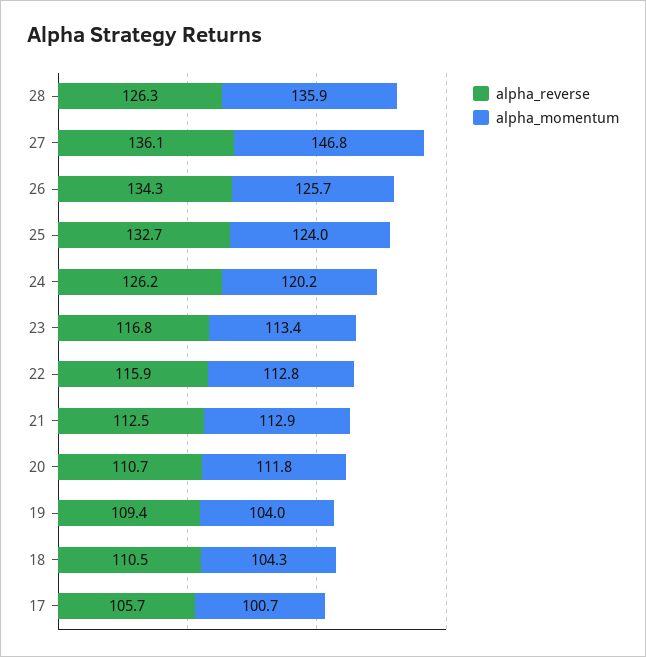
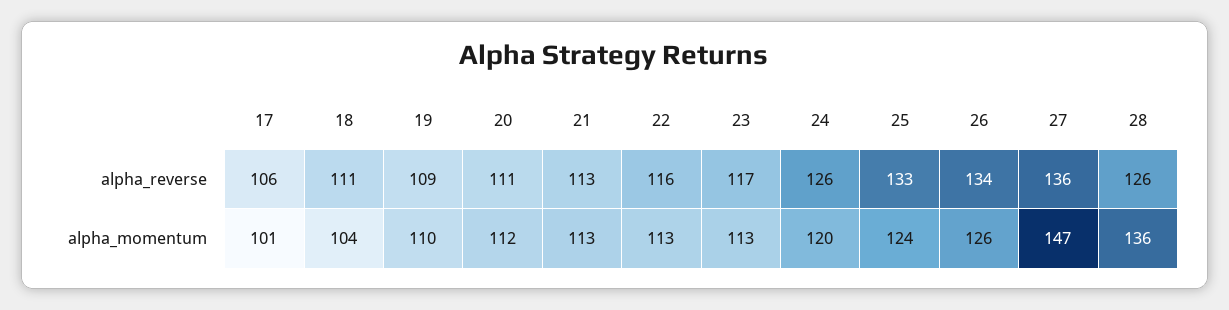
  {
    "alpha_reverse": {
      "28": 126.3,
      "27": 136.1,
      "26": 134.3,
      "25": 132.7,
      "24": 126.2,
      "23": 116.8,
      "22": 115.9,
      "21": 112.5,
      "20": 110.7,
      "19": 109.4,
      "18": 110.5,
      "17": 105.7
    },
    "alpha_momentum": {
      "28": 135.9,
      "27": 146.8,
      "26": 125.7,
      "25": 124,
      "24": 120.2,
      "23": 113.4,
      "22": 112.8,
      "21": 112.9,
      "20": 111.8,
-     "19": 104,
+     "19": 110,
      "18": 104.3,
      "17": 100.7
    }
  }

